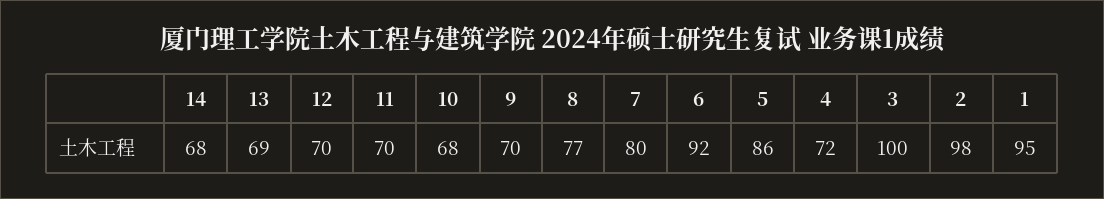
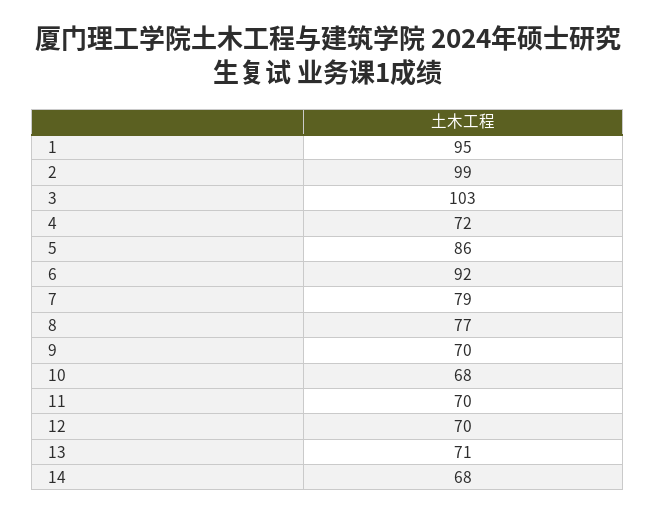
  {
    "14": 68,
-   "13": 69,
+   "13": 71,
    "12": 70,
    "11": 70,
    "10": 68,
    "9": 70,
    "8": 77,
-   "7": 80,
+   "7": 79,
    "6": 92,
    "5": 86,
    "4": 72,
-   "3": 100,
+   "3": 103,
-   "2": 98,
+   "2": 99,
    "1": 95
  }

